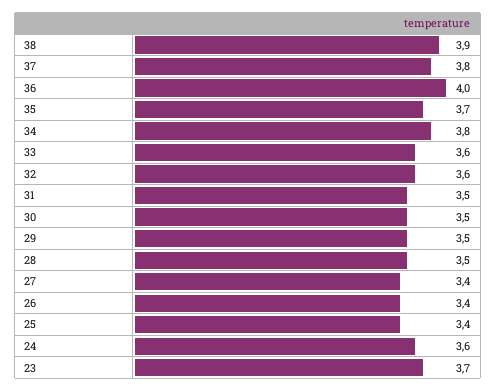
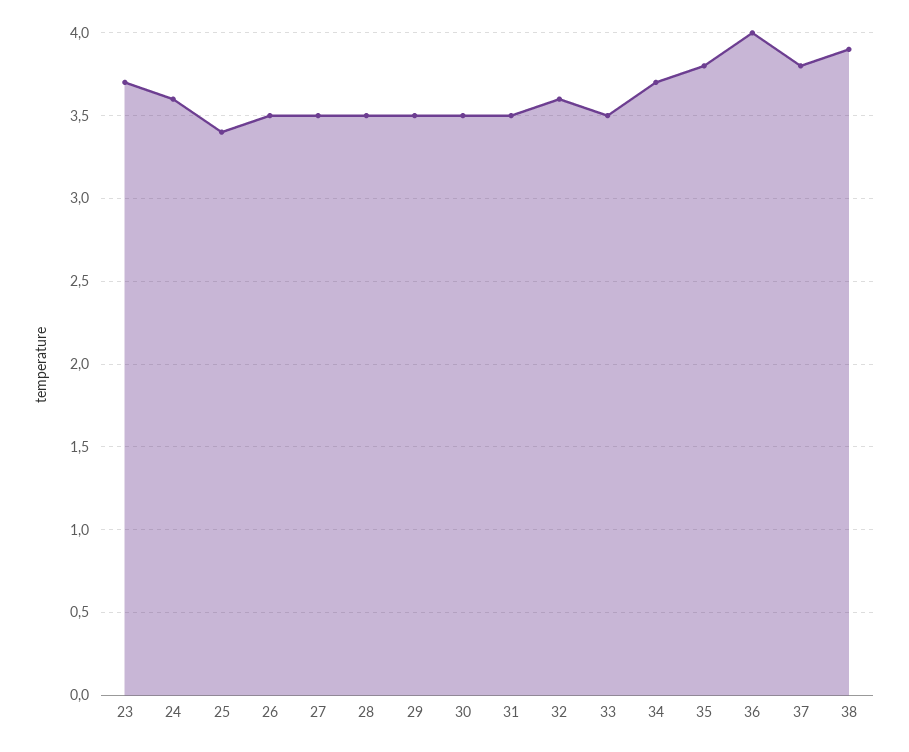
  {
    "38": 3.9,
    "37": 3.8,
    "36": 4,
-   "35": 3.7,
+   "35": 3.8,
-   "34": 3.8,
+   "34": 3.7,
-   "33": 3.6,
+   "33": 3.5,
    "32": 3.6,
    "31": 3.5,
    "30": 3.5,
    "29": 3.5,
    "28": 3.5,
-   "27": 3.4,
+   "27": 3.5,
-   "26": 3.4,
+   "26": 3.5,
    "25": 3.4,
    "24": 3.6,
    "23": 3.7
  }

